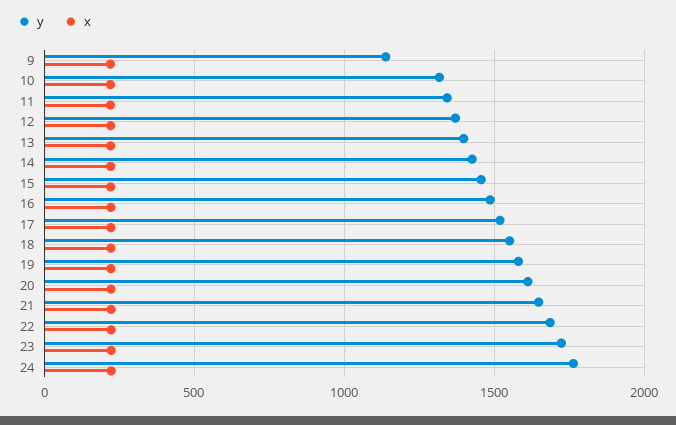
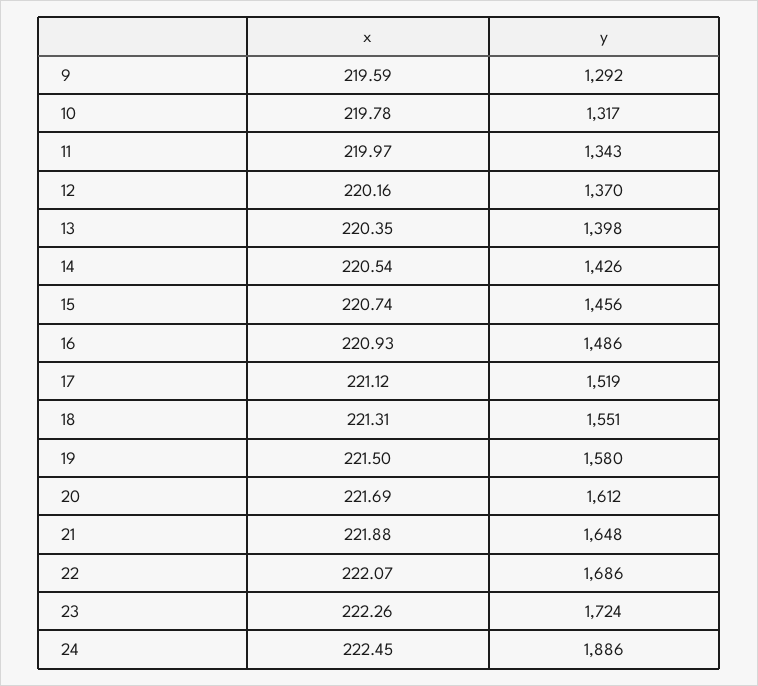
  {
    "y": {
-     "9": 1150,
+     "9": 1292,
      "10": 1317,
      "11": 1343,
      "12": 1370,
      "13": 1398,
      "14": 1426,
      "15": 1456,
      "16": 1486,
      "17": 1519,
      "18": 1551,
      "19": 1580,
      "20": 1612,
      "21": 1648,
      "22": 1686,
      "23": 1724,
-     "24": 1750
+     "24": 1886
    },
    "x": {
      "9": 219.59,
      "10": 219.78,
      "11": 219.97,
      "12": 220.16,
      "13": 220.35,
      "14": 220.54,
      "15": 220.74,
      "16": 220.93,
      "17": 221.12,
      "18": 221.31,
      "19": 221.5,
      "20": 221.69,
      "21": 221.88,
      "22": 222.07,
      "23": 222.26,
      "24": 222.45
    }
  }

